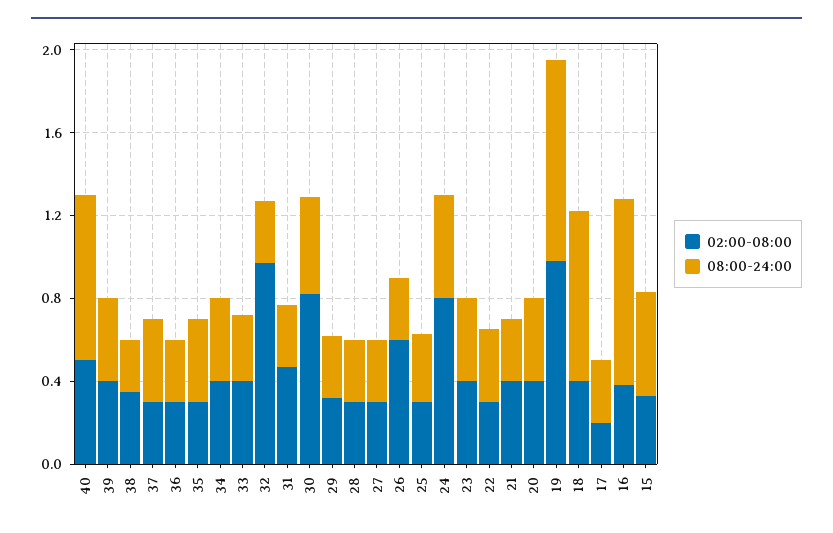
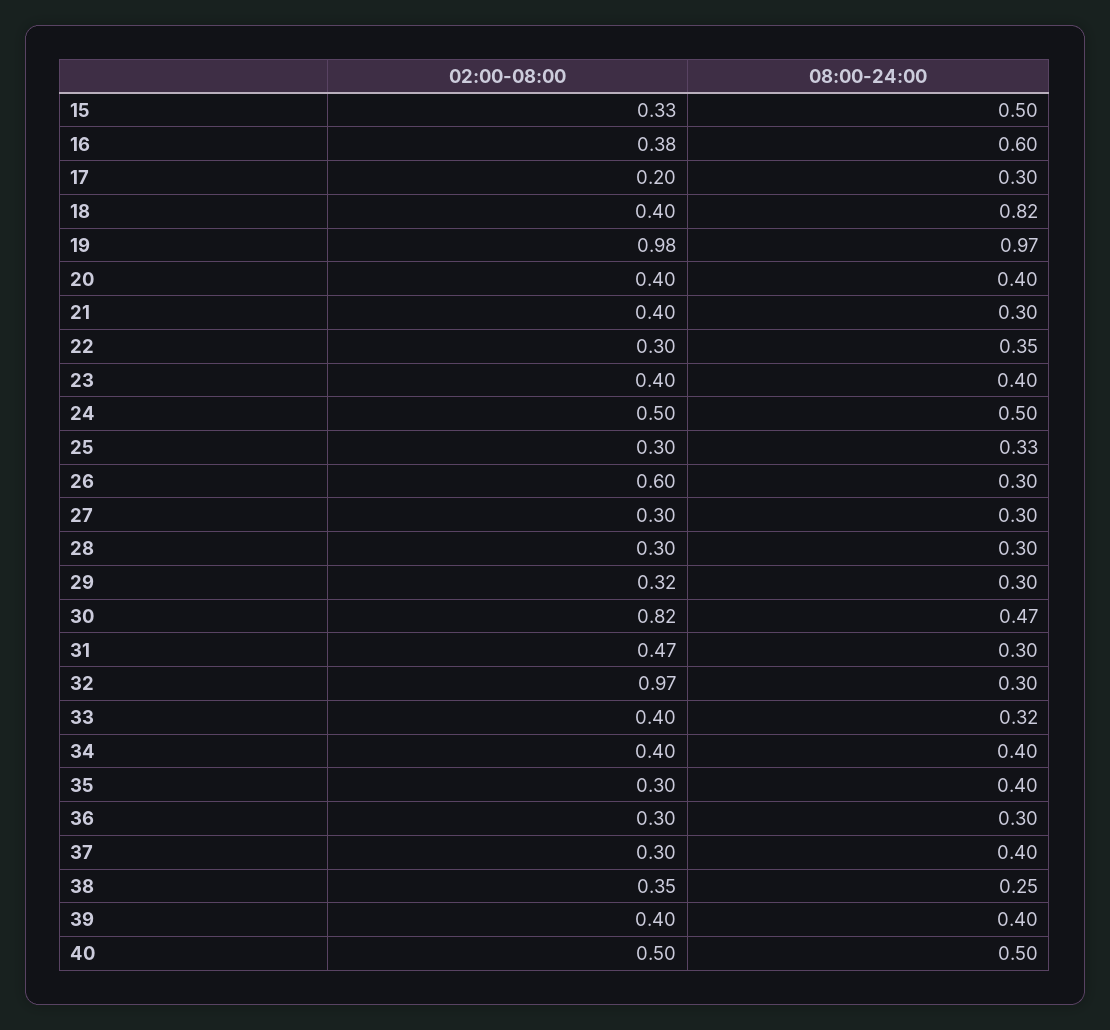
  {
    "02:00-08:00": {
      "40": 0.5,
      "39": 0.4,
      "38": 0.35,
      "37": 0.3,
      "36": 0.3,
      "35": 0.3,
      "34": 0.4,
      "33": 0.4,
      "32": 0.97,
      "31": 0.47,
      "30": 0.82,
      "29": 0.32,
      "28": 0.3,
      "27": 0.3,
      "26": 0.6,
      "25": 0.3,
-     "24": 0.8,
+     "24": 0.5,
      "23": 0.4,
      "22": 0.3,
      "21": 0.4,
      "20": 0.4,
      "19": 0.98,
      "18": 0.4,
      "17": 0.2,
      "16": 0.38,
      "15": 0.33
    },
    "08:00-24:00": {
-     "40": 0.8,
+     "40": 0.5,
      "39": 0.4,
      "38": 0.25,
      "37": 0.4,
      "36": 0.3,
      "35": 0.4,
      "34": 0.4,
      "33": 0.32,
      "32": 0.3,
      "31": 0.3,
      "30": 0.47,
      "29": 0.3,
      "28": 0.3,
      "27": 0.3,
      "26": 0.3,
      "25": 0.33,
      "24": 0.5,
      "23": 0.4,
      "22": 0.35,
      "21": 0.3,
      "20": 0.4,
      "19": 0.97,
      "18": 0.82,
      "17": 0.3,
-     "16": 0.9,
+     "16": 0.6,
      "15": 0.5
    }
  }

